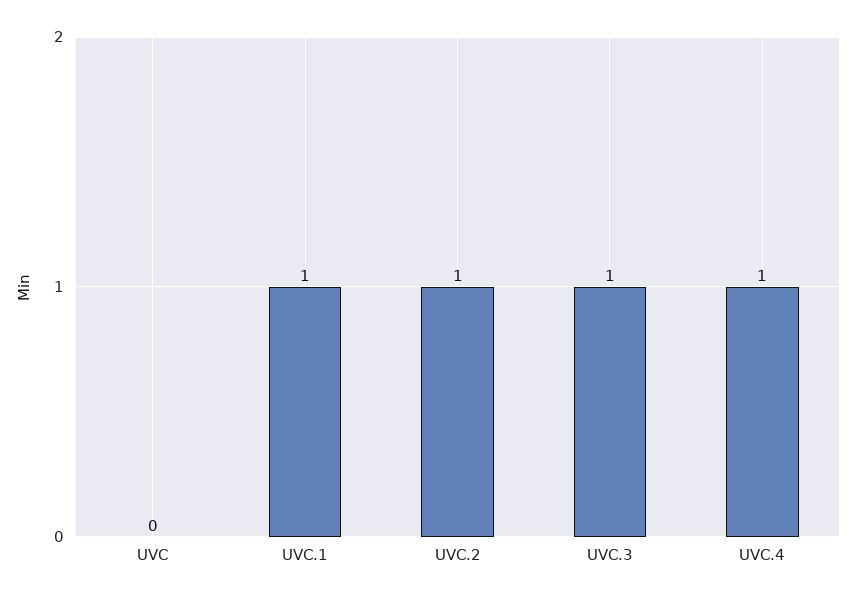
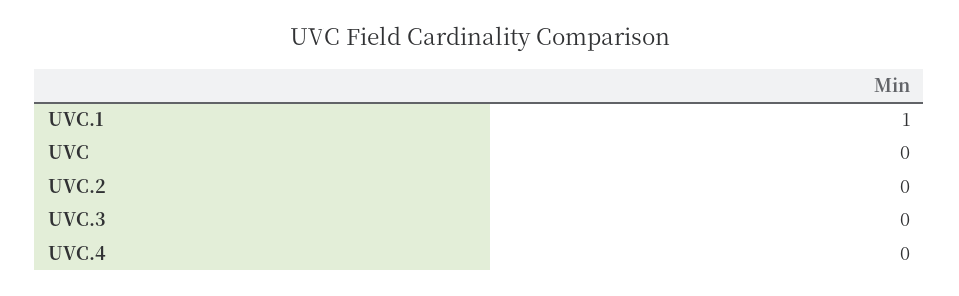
  {
    "UVC": 0,
    "UVC.1": 1,
-   "UVC.2": 1,
+   "UVC.2": 0,
-   "UVC.3": 1,
+   "UVC.3": 0,
-   "UVC.4": 1
+   "UVC.4": 0
  }

